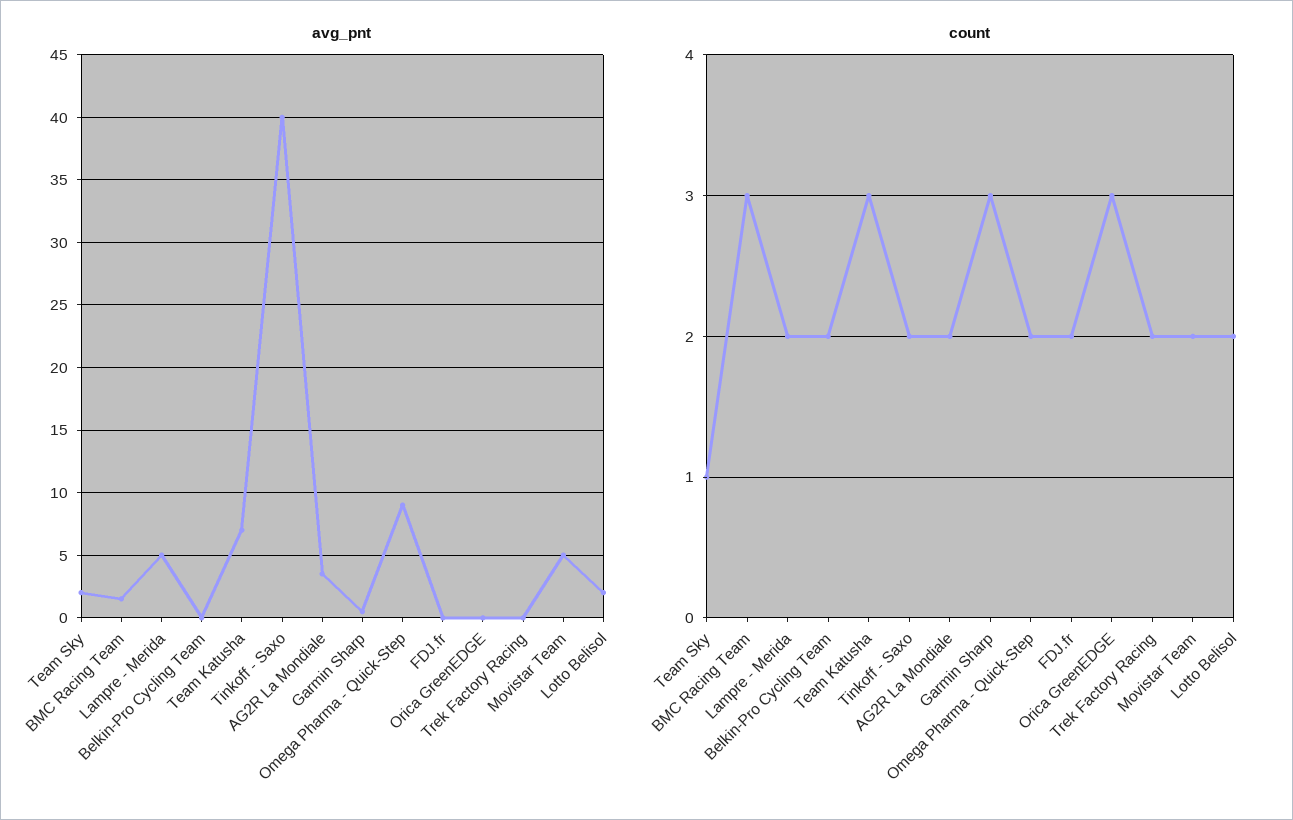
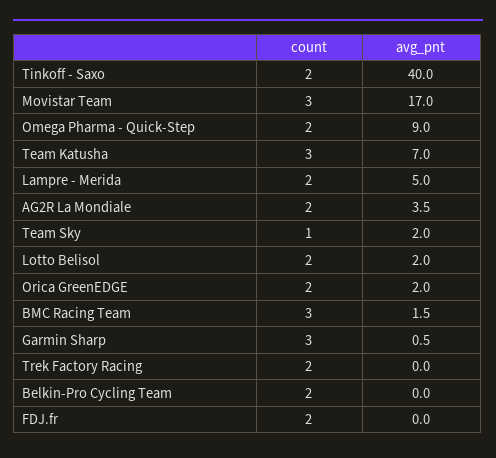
  {
    "avg_pnt": {
      "Team Sky": 2,
      "BMC Racing Team": 1.5,
      "Lampre - Merida": 5,
      "Belkin-Pro Cycling Team": 0,
      "Team Katusha": 7,
      "Tinkoff - Saxo": 40,
      "AG2R La Mondiale": 3.5,
      "Garmin Sharp": 0.5,
      "Omega Pharma - Quick-Step": 9,
      "FDJ.fr": 0,
-     "Orica GreenEDGE": 0,
+     "Orica GreenEDGE": 2,
      "Trek Factory Racing": 0,
-     "Movistar Team": 5,
+     "Movistar Team": 17,
      "Lotto Belisol": 2
    },
    "count": {
      "Team Sky": 1,
      "BMC Racing Team": 3,
      "Lampre - Merida": 2,
      "Belkin-Pro Cycling Team": 2,
      "Team Katusha": 3,
      "Tinkoff - Saxo": 2,
      "AG2R La Mondiale": 2,
      "Garmin Sharp": 3,
      "Omega Pharma - Quick-Step": 2,
      "FDJ.fr": 2,
-     "Orica GreenEDGE": 3,
+     "Orica GreenEDGE": 2,
      "Trek Factory Racing": 2,
-     "Movistar Team": 2,
+     "Movistar Team": 3,
      "Lotto Belisol": 2
    }
  }

